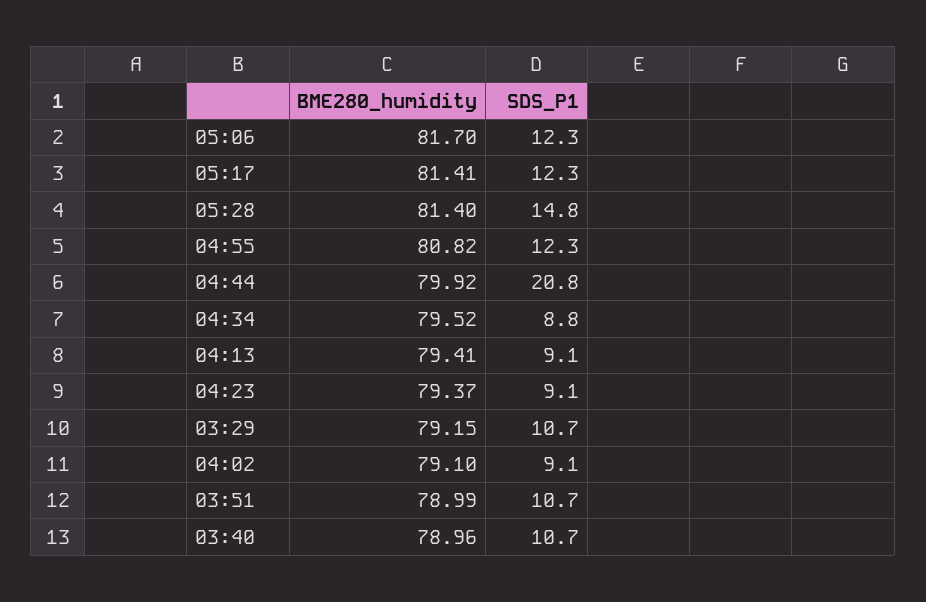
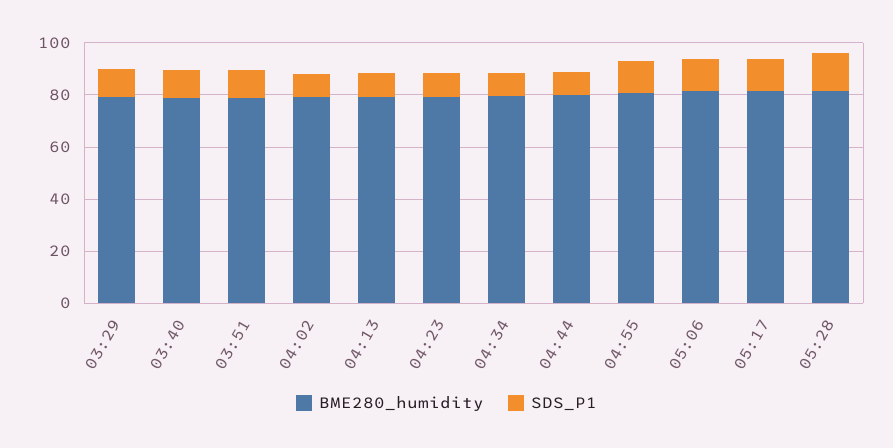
  {
    "BME280_humidity": {
      "05:06": 81.7,
      "05:17": 81.41,
      "05:28": 81.4,
      "04:55": 80.82,
      "04:44": 79.92,
      "04:34": 79.52,
      "04:13": 79.41,
      "04:23": 79.37,
      "03:29": 79.15,
      "04:02": 79.1,
      "03:51": 78.99,
      "03:40": 78.96
    },
    "SDS_P1": {
      "05:06": 12.3,
      "05:17": 12.3,
      "05:28": 14.8,
      "04:55": 12.3,
-     "04:44": 20.8,
+     "04:44": 10,
      "04:34": 8.8,
      "04:13": 9.1,
      "04:23": 9.1,
      "03:29": 10.7,
      "04:02": 9.1,
      "03:51": 10.7,
      "03:40": 10.7
    }
  }

